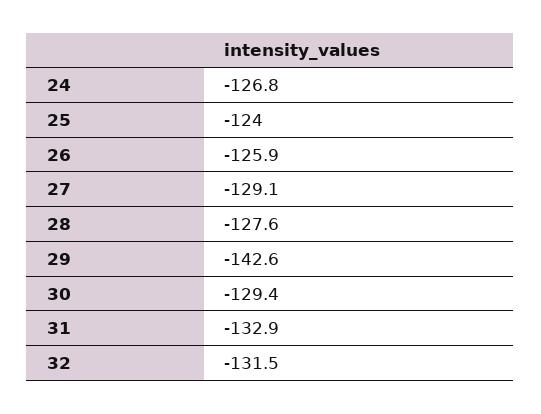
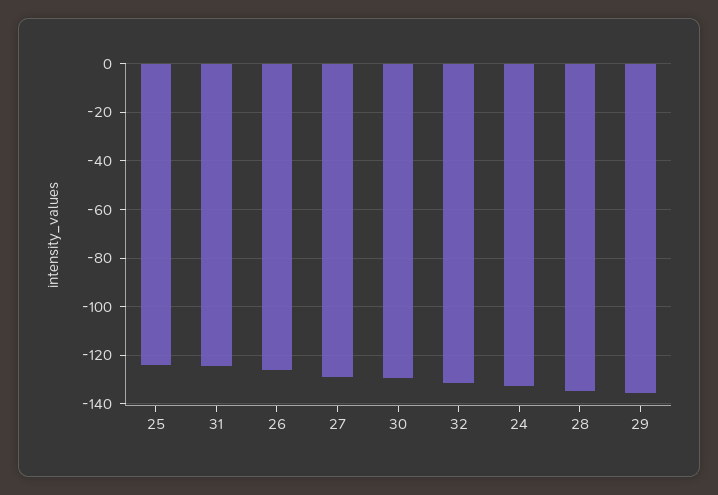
  {
-   "24": -126.8,
+   "24": -132.5,
    "25": -124,
    "26": -125.9,
    "27": -129.1,
-   "28": -127.6,
+   "28": -135,
-   "29": -142.6,
+   "29": -135,
    "30": -129.4,
-   "31": -132.9,
+   "31": -125,
    "32": -131.5
  }

